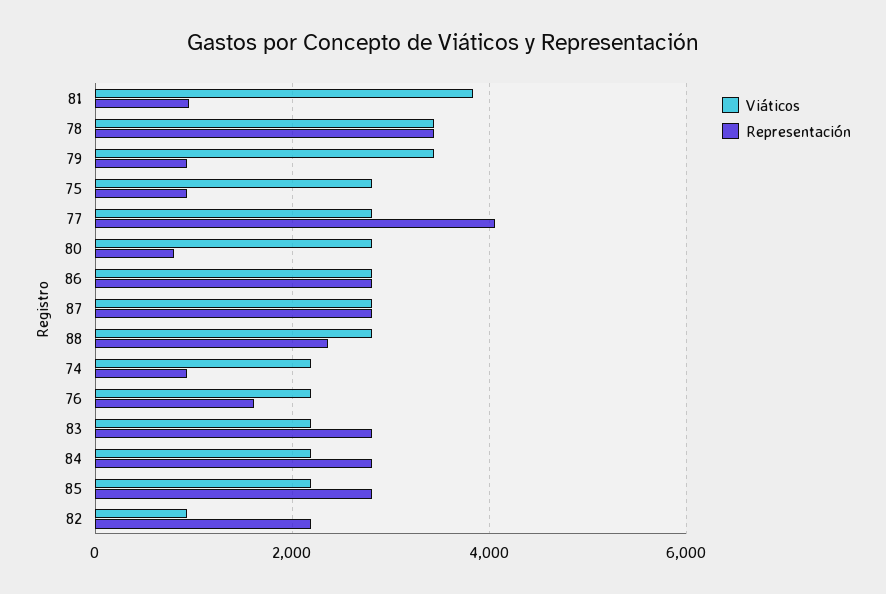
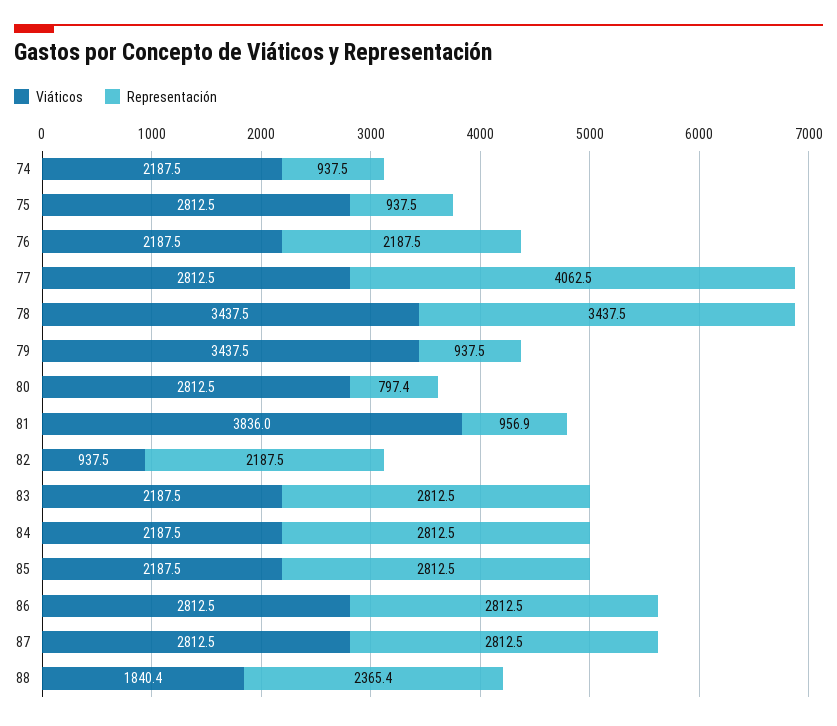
  {
    "Viáticos": {
      "81": 3836,
      "78": 3437.5,
      "79": 3437.5,
      "75": 2812.5,
      "77": 2812.5,
      "80": 2812.5,
      "86": 2812.5,
      "87": 2812.5,
-     "88": 2800,
+     "88": 1840.4,
      "74": 2187.5,
      "76": 2187.5,
      "83": 2187.5,
      "84": 2187.5,
      "85": 2187.5,
      "82": 937.5
    },
    "Representación": {
      "81": 956.9,
      "78": 3437.5,
      "79": 937.5,
      "75": 937.5,
      "77": 4062.5,
      "80": 797.4,
      "86": 2812.5,
      "87": 2812.5,
      "88": 2365.4,
      "74": 937.5,
-     "76": 1600,
+     "76": 2187.5,
      "83": 2812.5,
      "84": 2812.5,
      "85": 2812.5,
      "82": 2187.5
    }
  }

